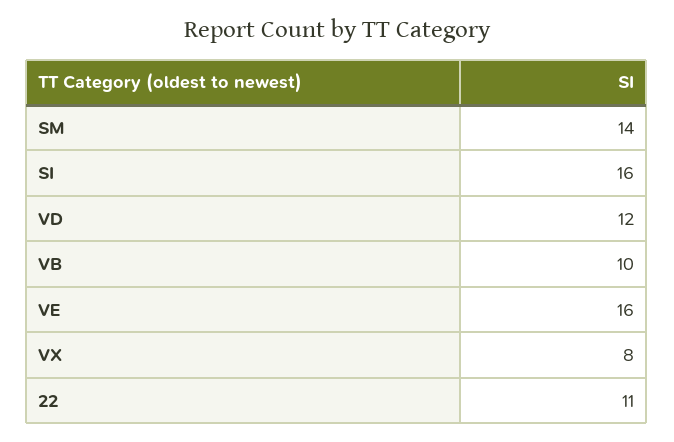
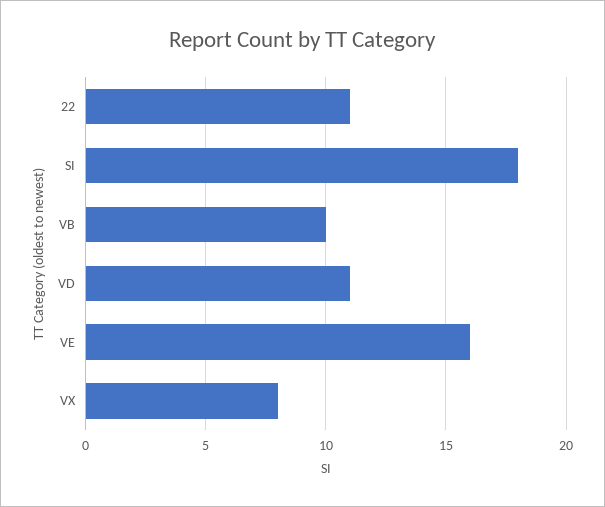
  {
-   "SM": 14,
-   "SI": 16,
+   "SI": 18,
-   "VD": 12,
+   "VD": 11,
    "VB": 10,
    "VE": 16,
    "VX": 8,
    "22": 11
  }

